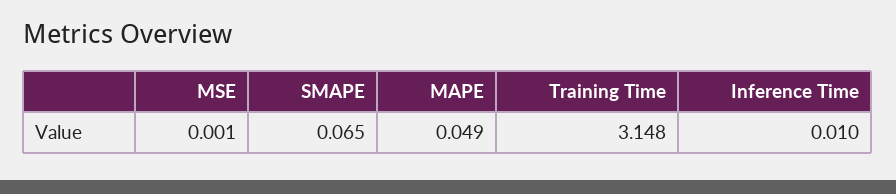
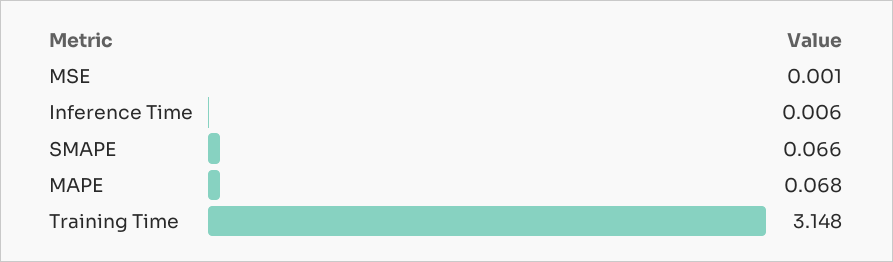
  {
    "MSE": 0.001,
-   "SMAPE": 0.065,
+   "SMAPE": 0.066,
-   "MAPE": 0.049,
+   "MAPE": 0.068,
    "Training Time": 3.148,
-   "Inference Time": 0.01
+   "Inference Time": 0.006
  }

